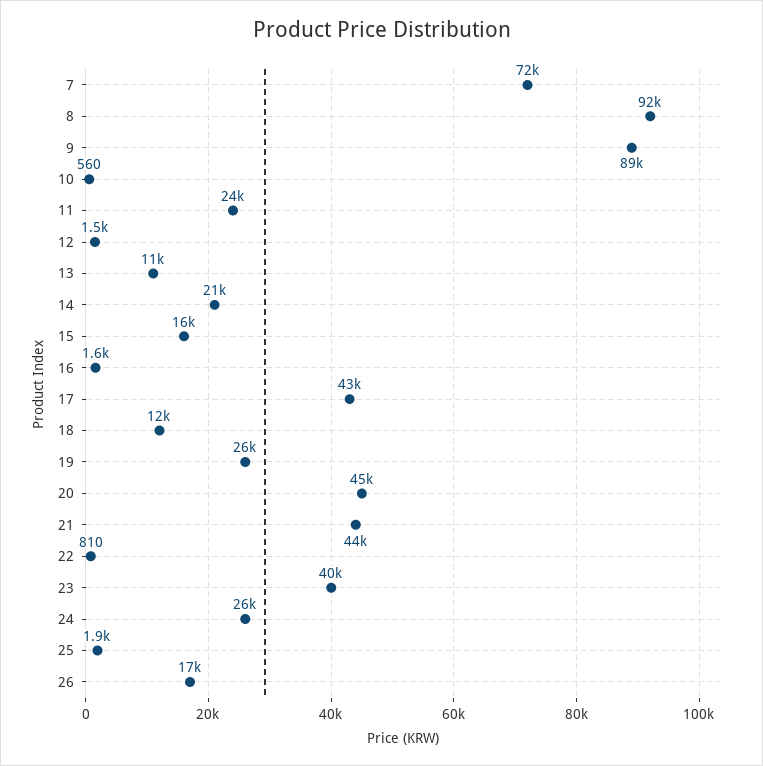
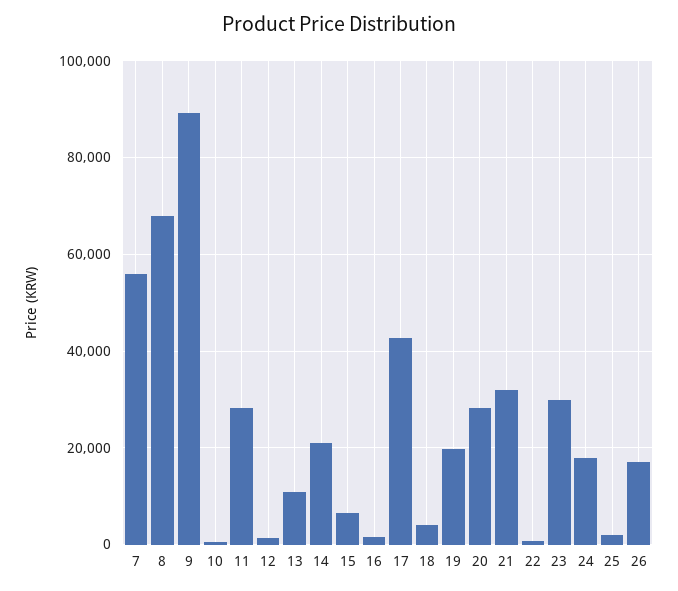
  {
-   "7": 72000,
+   "7": 56000,
-   "8": 92000,
+   "8": 68000,
    "9": 89000,
    "10": 560,
-   "11": 24000,
+   "11": 28000,
    "12": 1500,
    "13": 11000,
    "14": 21000,
-   "15": 16000,
+   "15": 6000,
    "16": 1600,
    "17": 43000,
-   "18": 12000,
+   "18": 4000,
-   "19": 26000,
+   "19": 20000,
-   "20": 45000,
+   "20": 28000,
-   "21": 44000,
+   "21": 32000,
    "22": 810,
-   "23": 40000,
+   "23": 30000,
-   "24": 26000,
+   "24": 18000,
    "25": 1900,
    "26": 17000
  }

